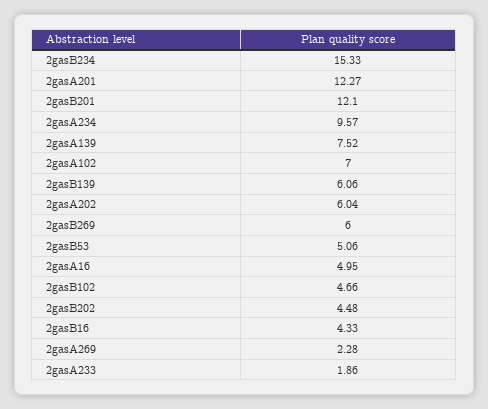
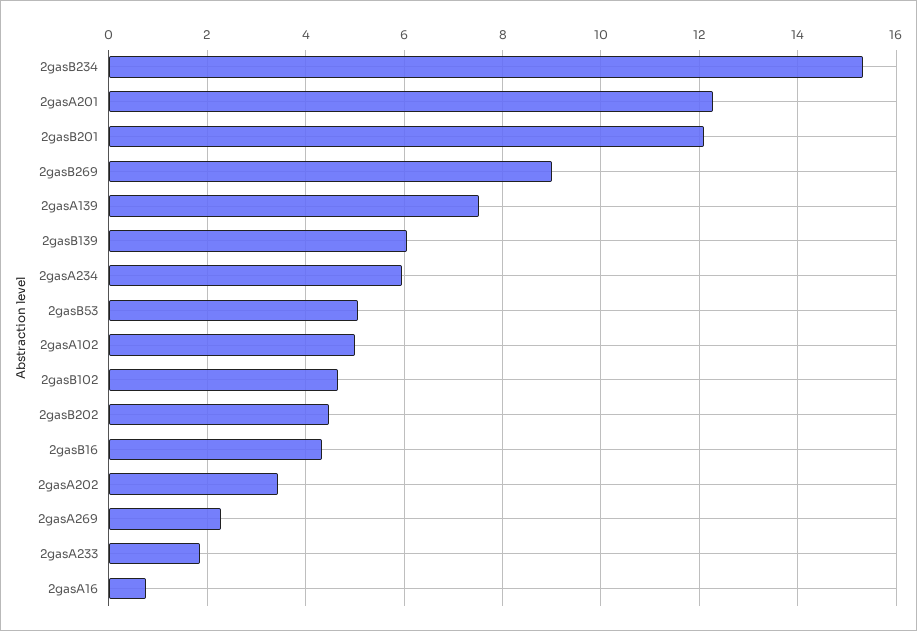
  {
    "2gasB234": 15.33,
    "2gasA201": 12.27,
    "2gasB201": 12.1,
-   "2gasA234": 9.57,
+   "2gasA234": 6,
    "2gasA139": 7.52,
-   "2gasA102": 7,
+   "2gasA102": 5,
    "2gasB139": 6.06,
-   "2gasA202": 6.04,
+   "2gasA202": 3.4,
-   "2gasB269": 6,
+   "2gasB269": 9,
    "2gasB53": 5.06,
-   "2gasA16": 4.95,
+   "2gasA16": 0.8,
    "2gasB102": 4.66,
    "2gasB202": 4.48,
    "2gasB16": 4.33,
    "2gasA269": 2.28,
    "2gasA233": 1.86
  }

